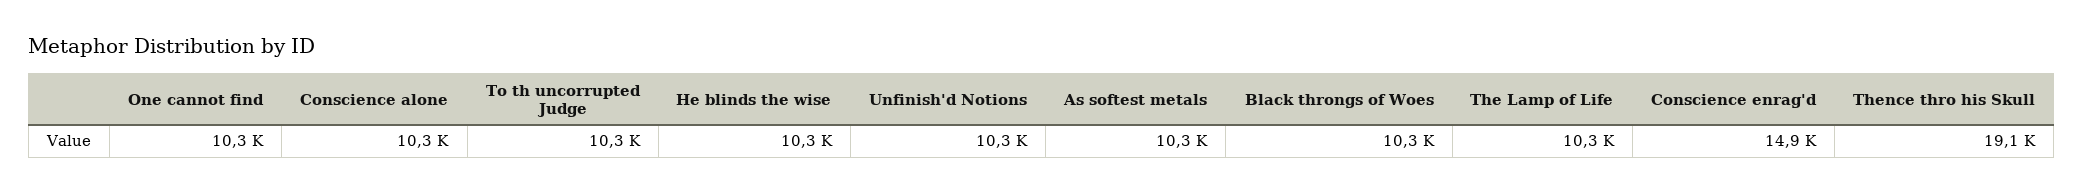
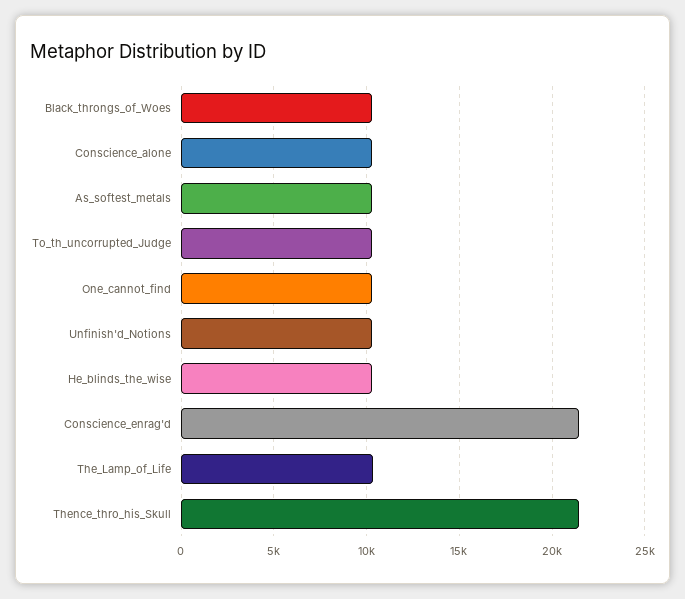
  {
    "One cannot find": 10300,
    "Conscience alone": 10300,
    "To th uncorrupted Judge": 10300,
    "He blinds the wise": 10300,
    "Unfinish'd Notions": 10300,
    "As softest metals": 10300,
    "Black throngs of Woes": 10300,
    "The Lamp of Life": 10300,
-   "Conscience enrag'd": 14900,
+   "Conscience enrag'd": 21500,
-   "Thence thro his Skull": 19100
+   "Thence thro his Skull": 21500
  }

